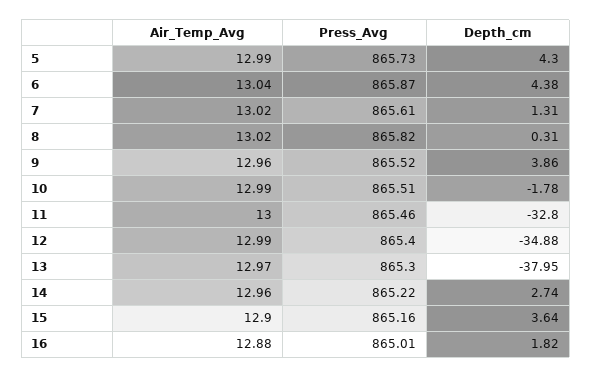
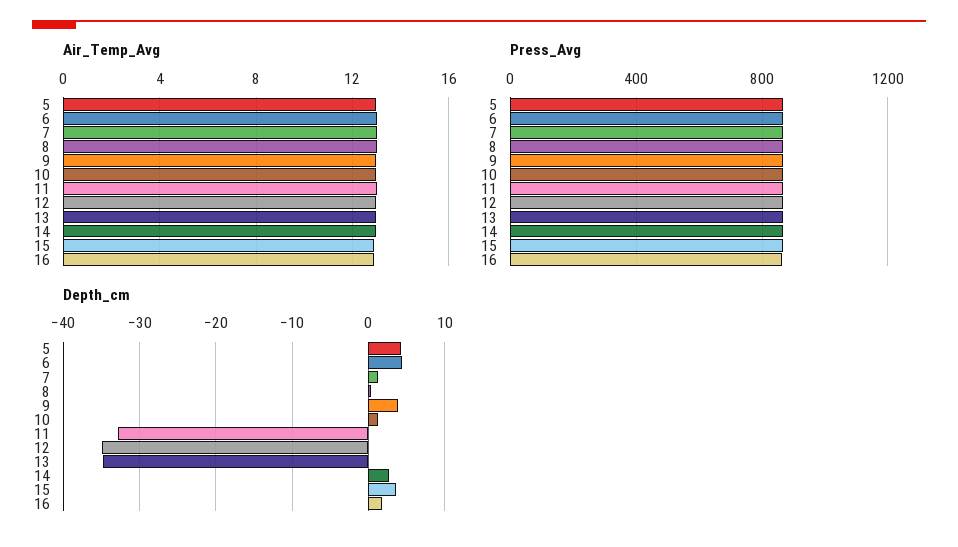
  {
    "Air_Temp_Avg": {
      "5": 12.99,
      "6": 13.04,
      "7": 13.02,
      "8": 13.02,
      "9": 12.96,
      "10": 12.99,
      "11": 13,
      "12": 12.99,
      "13": 12.97,
      "14": 12.96,
      "15": 12.9,
      "16": 12.88
    },
    "Press_Avg": {
      "5": 865.73,
      "6": 865.87,
      "7": 865.61,
      "8": 865.82,
      "9": 865.52,
      "10": 865.51,
      "11": 865.46,
      "12": 865.4,
      "13": 865.3,
      "14": 865.22,
      "15": 865.16,
      "16": 865.01
    },
    "Depth_cm": {
      "5": 4.3,
      "6": 4.38,
      "7": 1.31,
      "8": 0.31,
      "9": 3.86,
-     "10": -1.78,
+     "10": 1,
      "11": -32.8,
      "12": -34.88,
-     "13": -37.95,
+     "13": -35,
      "14": 2.74,
      "15": 3.64,
      "16": 1.82
    }
  }

